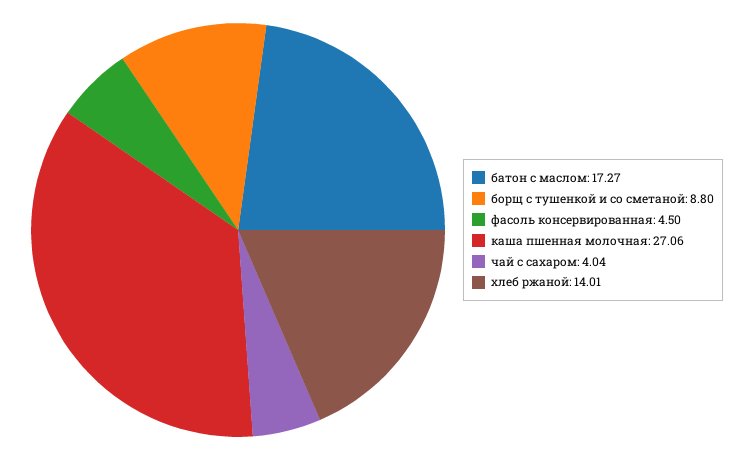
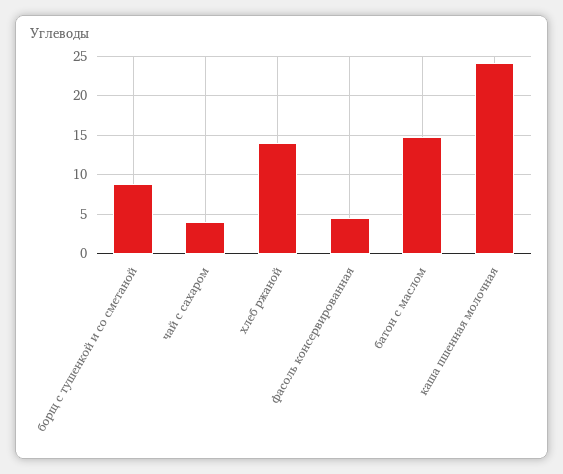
  {
-   "батон с маслом": 17.27,
+   "батон с маслом": 15,
    "борщ с тушенкой и со сметаной": 8.8,
    "фасоль консервированная": 4.5,
-   "каша пшенная молочная": 27.06,
+   "каша пшенная молочная": 24,
    "чай с сахаром": 4.04,
    "хлеб ржаной": 14.01
  }

